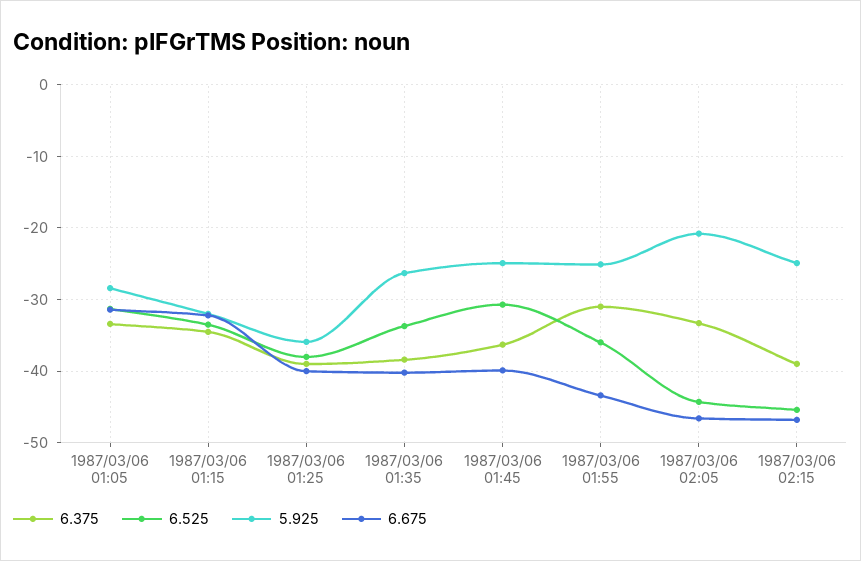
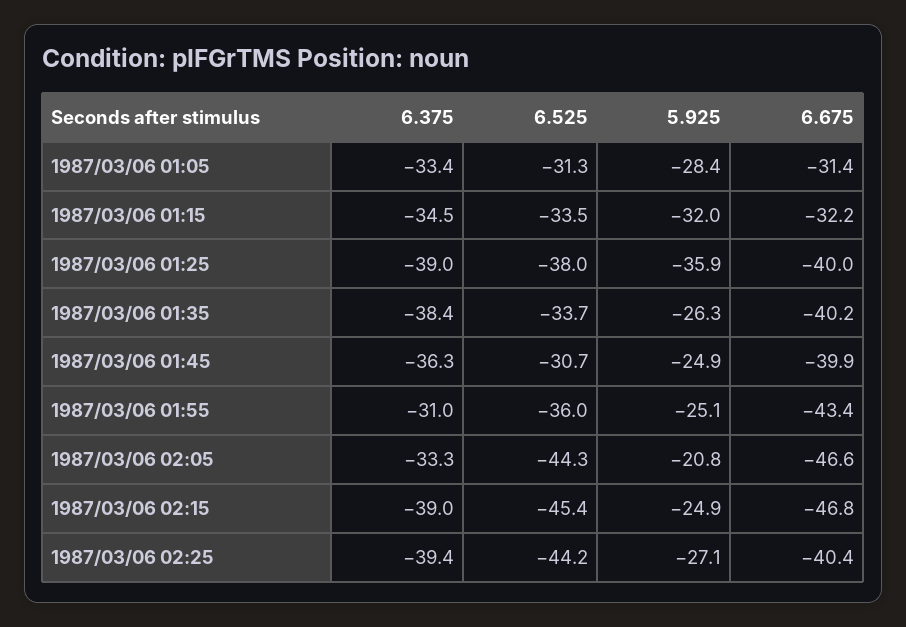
  {
    "6.375": {
      "1987/03/06 01:05": -33.4,
      "1987/03/06 01:15": -34.5,
      "1987/03/06 01:25": -39,
      "1987/03/06 01:35": -38.4,
      "1987/03/06 01:45": -36.3,
      "1987/03/06 01:55": -31,
      "1987/03/06 02:05": -33.3,
-     "1987/03/06 02:15": -39
+     "1987/03/06 02:15": -39,
+     "1987/03/06 02:25": -39.4
    },
    "6.525": {
      "1987/03/06 01:05": -31.3,
      "1987/03/06 01:15": -33.5,
      "1987/03/06 01:25": -38,
      "1987/03/06 01:35": -33.7,
      "1987/03/06 01:45": -30.7,
      "1987/03/06 01:55": -36,
      "1987/03/06 02:05": -44.3,
-     "1987/03/06 02:15": -45.4
+     "1987/03/06 02:15": -45.4,
+     "1987/03/06 02:25": -44.2
    },
    "5.925": {
      "1987/03/06 01:05": -28.4,
      "1987/03/06 01:15": -32,
      "1987/03/06 01:25": -35.9,
      "1987/03/06 01:35": -26.3,
      "1987/03/06 01:45": -24.9,
      "1987/03/06 01:55": -25.1,
      "1987/03/06 02:05": -20.8,
-     "1987/03/06 02:15": -24.9
+     "1987/03/06 02:15": -24.9,
+     "1987/03/06 02:25": -27.1
    },
    "6.675": {
      "1987/03/06 01:05": -31.4,
      "1987/03/06 01:15": -32.2,
      "1987/03/06 01:25": -40,
      "1987/03/06 01:35": -40.2,
      "1987/03/06 01:45": -39.9,
      "1987/03/06 01:55": -43.4,
      "1987/03/06 02:05": -46.6,
-     "1987/03/06 02:15": -46.8
+     "1987/03/06 02:15": -46.8,
+     "1987/03/06 02:25": -40.4
    }
  }

